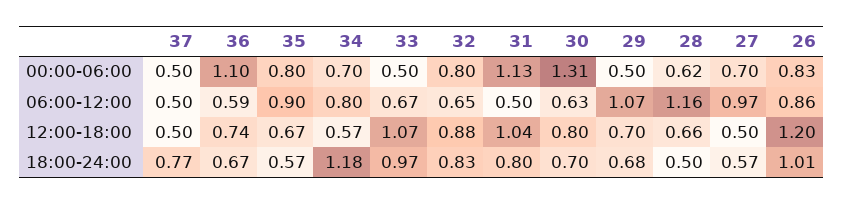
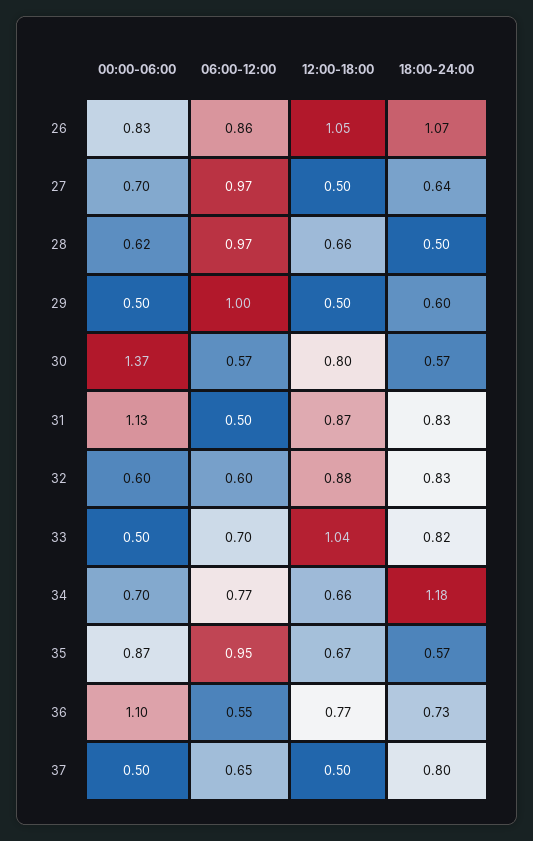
  {
    "37": {
      "00:00-06:00": 0.5,
-     "06:00-12:00": 0.5,
+     "06:00-12:00": 0.65,
      "12:00-18:00": 0.5,
-     "18:00-24:00": 0.77
+     "18:00-24:00": 0.8
    },
    "36": {
      "00:00-06:00": 1.1,
-     "06:00-12:00": 0.59,
+     "06:00-12:00": 0.55,
-     "12:00-18:00": 0.74,
+     "12:00-18:00": 0.77,
-     "18:00-24:00": 0.67
+     "18:00-24:00": 0.73
    },
    "35": {
-     "00:00-06:00": 0.8,
+     "00:00-06:00": 0.87,
-     "06:00-12:00": 0.9,
+     "06:00-12:00": 0.95,
      "12:00-18:00": 0.67,
      "18:00-24:00": 0.57
    },
    "34": {
      "00:00-06:00": 0.7,
-     "06:00-12:00": 0.8,
+     "06:00-12:00": 0.77,
-     "12:00-18:00": 0.57,
+     "12:00-18:00": 0.66,
      "18:00-24:00": 1.18
    },
    "33": {
      "00:00-06:00": 0.5,
-     "06:00-12:00": 0.67,
+     "06:00-12:00": 0.7,
-     "12:00-18:00": 1.07,
+     "12:00-18:00": 1.04,
-     "18:00-24:00": 0.97
+     "18:00-24:00": 0.82
    },
    "32": {
-     "00:00-06:00": 0.8,
+     "00:00-06:00": 0.6,
-     "06:00-12:00": 0.65,
+     "06:00-12:00": 0.6,
      "12:00-18:00": 0.88,
      "18:00-24:00": 0.83
    },
    "31": {
      "00:00-06:00": 1.13,
      "06:00-12:00": 0.5,
-     "12:00-18:00": 1.04,
+     "12:00-18:00": 0.87,
-     "18:00-24:00": 0.8
+     "18:00-24:00": 0.83
    },
    "30": {
-     "00:00-06:00": 1.31,
+     "00:00-06:00": 1.37,
-     "06:00-12:00": 0.63,
+     "06:00-12:00": 0.57,
      "12:00-18:00": 0.8,
-     "18:00-24:00": 0.7
+     "18:00-24:00": 0.57
    },
    "29": {
      "00:00-06:00": 0.5,
-     "06:00-12:00": 1.07,
+     "06:00-12:00": 1,
-     "12:00-18:00": 0.7,
+     "12:00-18:00": 0.5,
-     "18:00-24:00": 0.68
+     "18:00-24:00": 0.6
    },
    "28": {
      "00:00-06:00": 0.62,
-     "06:00-12:00": 1.16,
+     "06:00-12:00": 0.97,
      "12:00-18:00": 0.66,
      "18:00-24:00": 0.5
    },
    "27": {
      "00:00-06:00": 0.7,
      "06:00-12:00": 0.97,
      "12:00-18:00": 0.5,
-     "18:00-24:00": 0.57
+     "18:00-24:00": 0.64
    },
    "26": {
      "00:00-06:00": 0.83,
      "06:00-12:00": 0.86,
-     "12:00-18:00": 1.2,
+     "12:00-18:00": 1.05,
-     "18:00-24:00": 1.01
+     "18:00-24:00": 1.07
    }
  }

